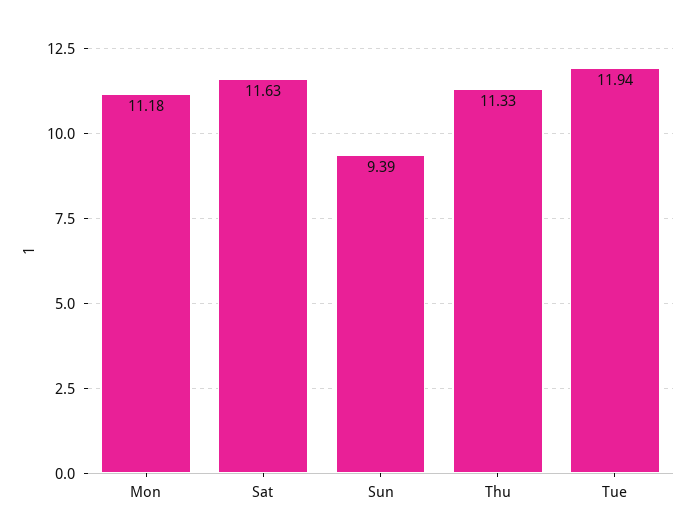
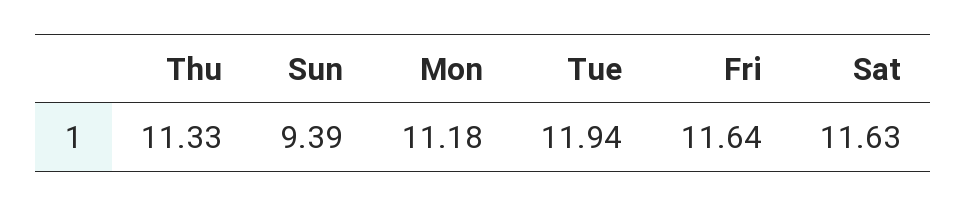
  {
    "Mon": 11.18,
    "Sat": 11.63,
    "Sun": 9.39,
    "Thu": 11.33,
-   "Tue": 11.94
+   "Tue": 11.94,
+   "Fri": 11.64
  }

